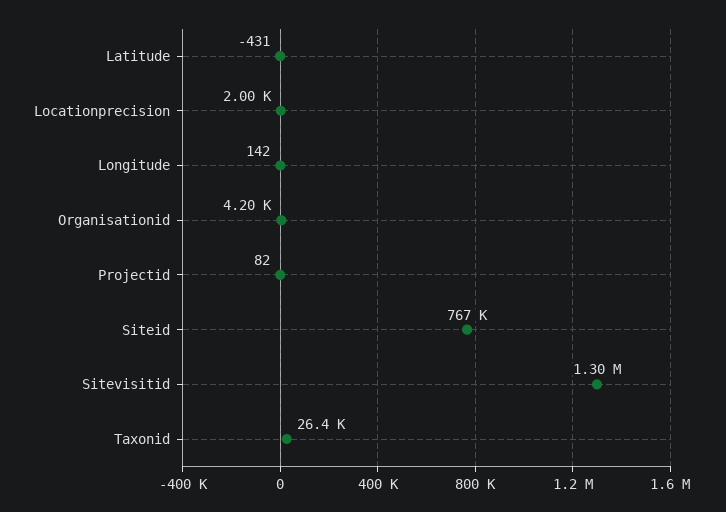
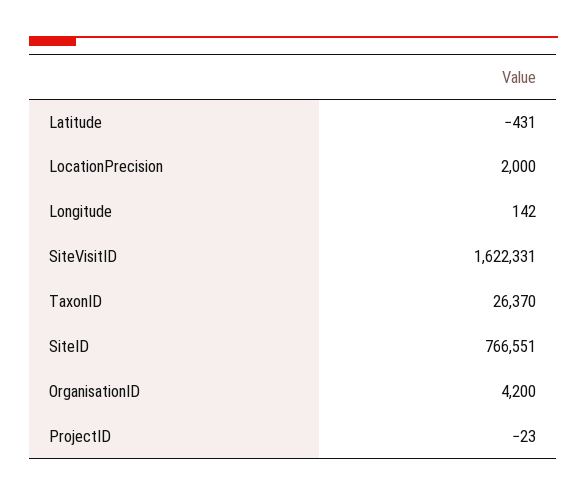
  {
    "Latitude": -431,
    "Locationprecision": 2000,
    "Longitude": 142,
    "Organisationid": 4200,
-   "Projectid": 82,
+   "Projectid": -23,
    "Siteid": 766551,
-   "Sitevisitid": 1300000,
+   "Sitevisitid": 1622331,
    "Taxonid": 26370
  }

